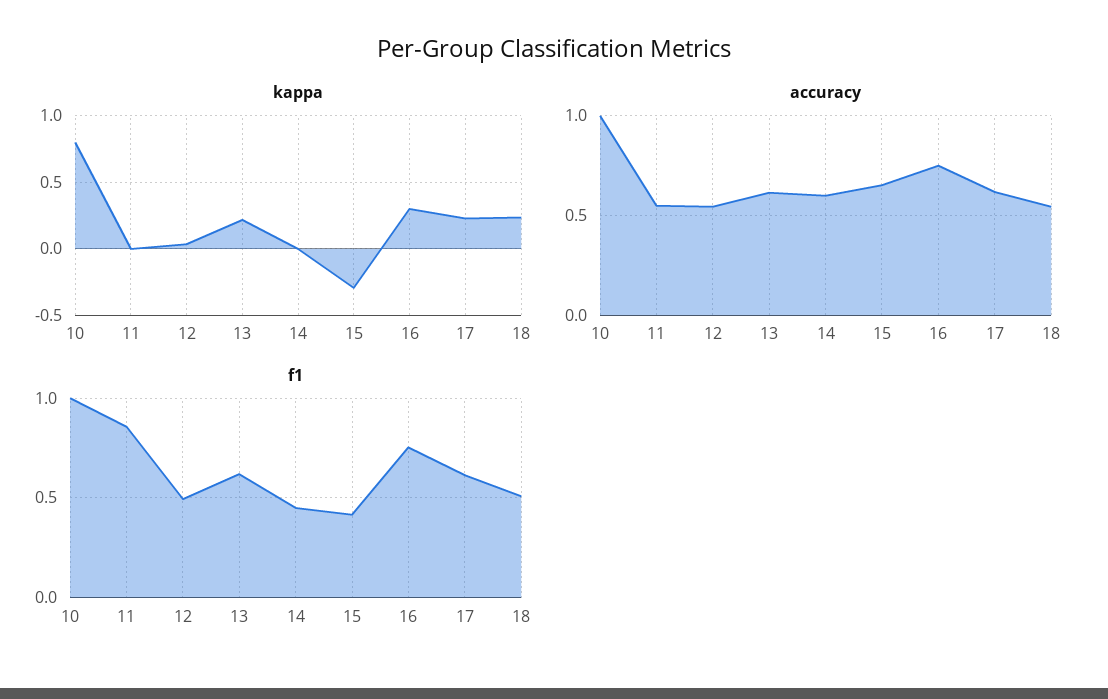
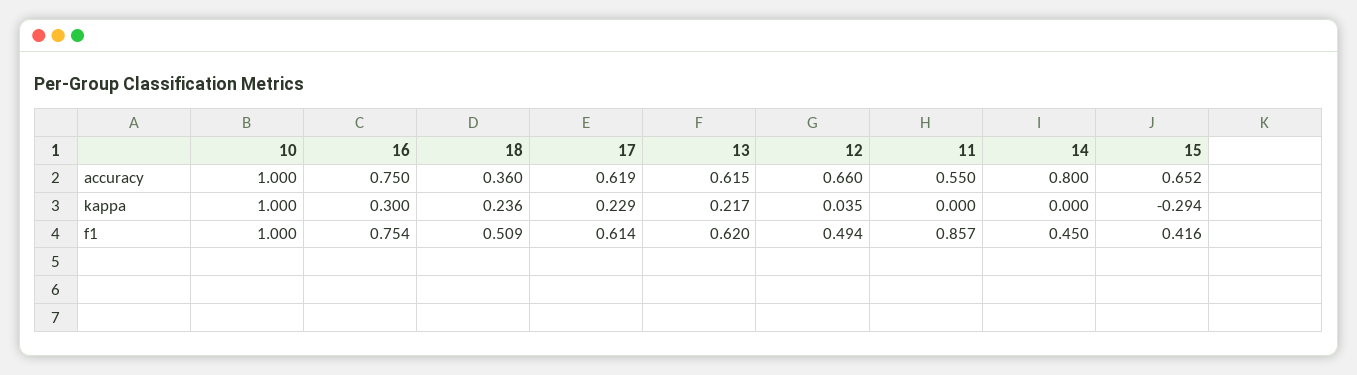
  {
    "kappa": {
-     "10": 0.8,
+     "10": 1,
      "11": 0,
      "12": 0.035,
      "13": 0.217,
      "14": 0,
      "15": -0.294,
      "16": 0.3,
      "17": 0.229,
      "18": 0.236
    },
    "accuracy": {
      "10": 1,
      "11": 0.55,
-     "12": 0.55,
+     "12": 0.66,
      "13": 0.615,
-     "14": 0.6,
+     "14": 0.8,
      "15": 0.652,
      "16": 0.75,
      "17": 0.619,
-     "18": 0.55
+     "18": 0.36
    },
    "f1": {
      "10": 1,
      "11": 0.857,
      "12": 0.494,
      "13": 0.62,
      "14": 0.45,
      "15": 0.416,
      "16": 0.754,
      "17": 0.614,
      "18": 0.509
    }
  }

